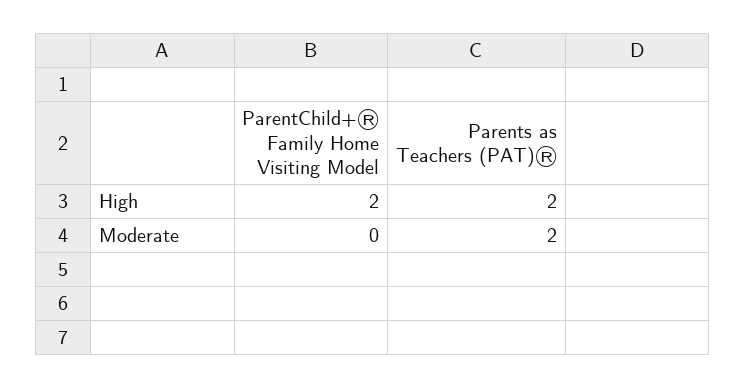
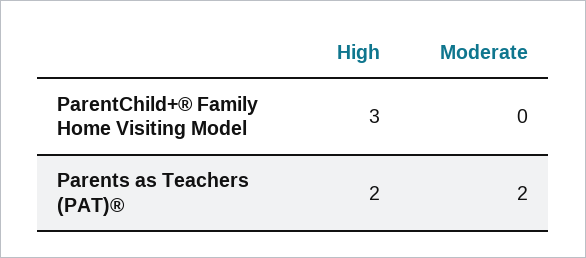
  {
    "ParentChild+® Family Home Visiting Model": {
-     "High": 2,
+     "High": 3,
      "Moderate": 0
    },
    "Parents as Teachers (PAT)®": {
      "High": 2,
      "Moderate": 2
    }
  }

